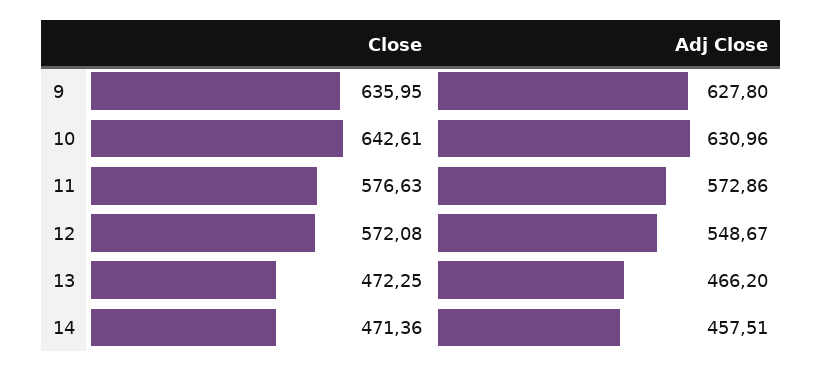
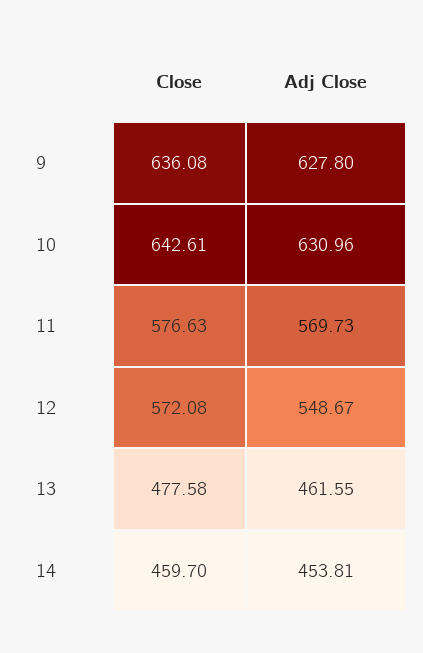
  {
    "Close": {
-     "9": 635.95,
+     "9": 636.08,
      "10": 642.61,
      "11": 576.63,
      "12": 572.08,
-     "13": 472.25,
+     "13": 477.58,
-     "14": 471.36
+     "14": 459.7
    },
    "Adj Close": {
      "9": 627.8,
      "10": 630.96,
-     "11": 572.86,
+     "11": 569.73,
      "12": 548.67,
-     "13": 466.2,
+     "13": 461.55,
-     "14": 457.51
+     "14": 453.81
    }
  }

